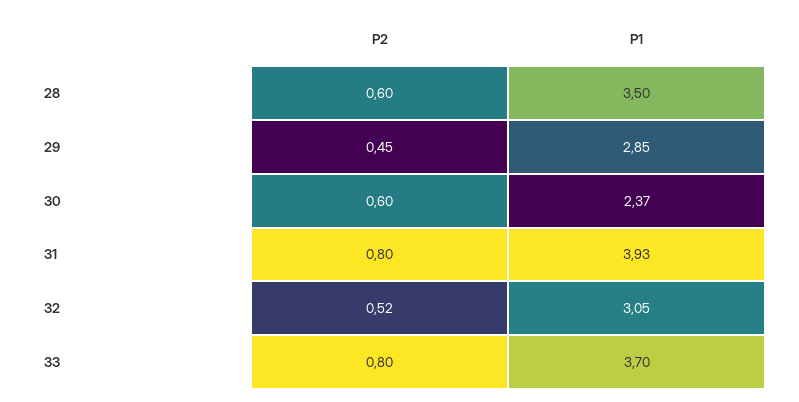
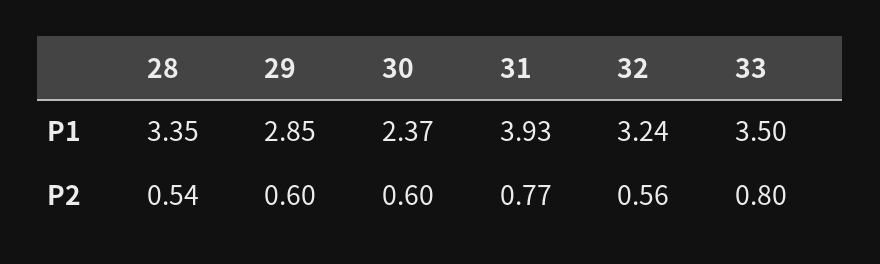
  {
    "P2": {
-     "28": 0.6,
+     "28": 0.54,
-     "29": 0.45,
+     "29": 0.6,
      "30": 0.6,
-     "31": 0.8,
+     "31": 0.77,
-     "32": 0.52,
+     "32": 0.56,
      "33": 0.8
    },
    "P1": {
-     "28": 3.5,
+     "28": 3.35,
      "29": 2.85,
      "30": 2.37,
      "31": 3.93,
-     "32": 3.05,
+     "32": 3.24,
-     "33": 3.7
+     "33": 3.5
    }
  }

